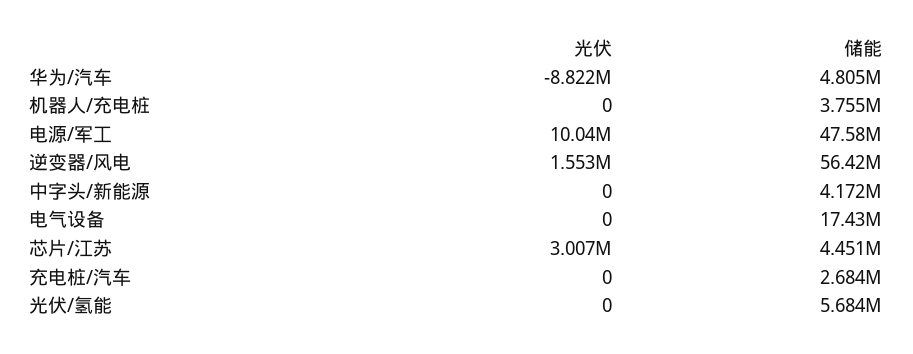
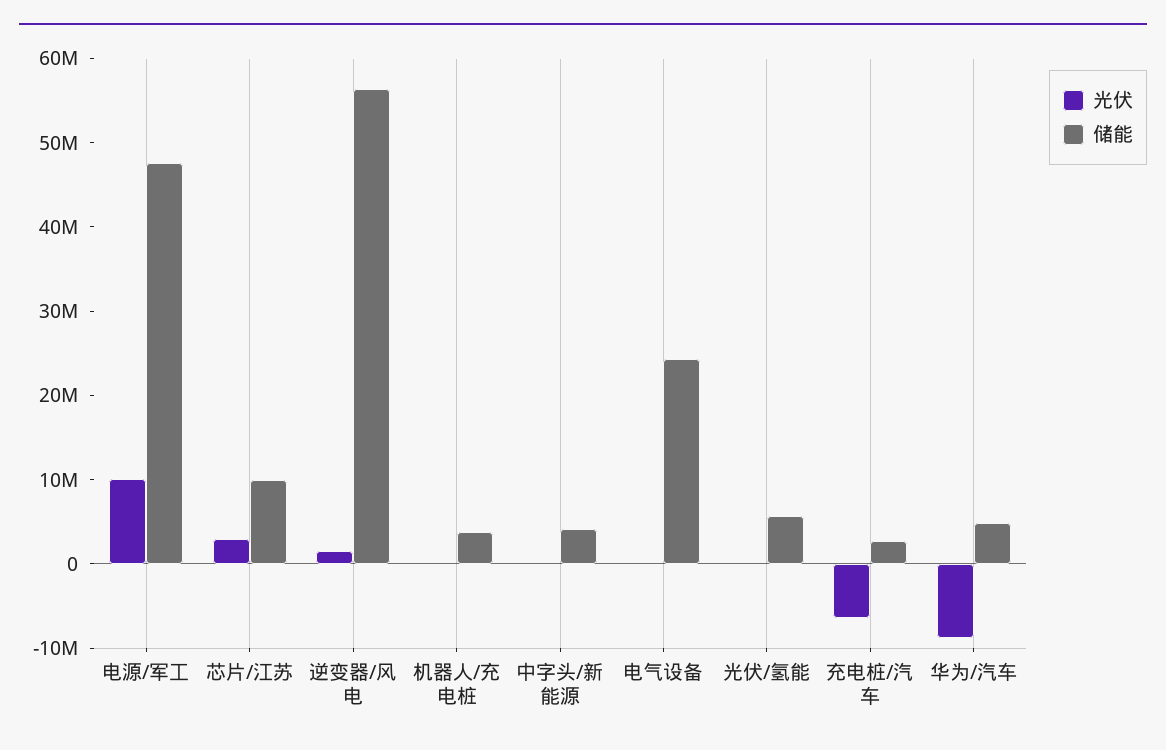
  {
    "光伏": {
      "华为/汽车": -8822000,
      "机器人/充电桩": 0,
      "电源/军工": 10040000,
      "逆变器/风电": 1553000,
      "中字头/新能源": 0,
      "电气设备": 0,
      "芯片/江苏": 3007000,
-     "充电桩/汽车": 0,
+     "充电桩/汽车": -6000000,
      "光伏/氢能": 0
    },
    "储能": {
      "华为/汽车": 4805000,
      "机器人/充电桩": 3755000,
      "电源/军工": 47580000,
      "逆变器/风电": 56420000,
      "中字头/新能源": 4172000,
-     "电气设备": 17430000,
+     "电气设备": 24000000,
-     "芯片/江苏": 4451000,
+     "芯片/江苏": 10000000,
      "充电桩/汽车": 2684000,
      "光伏/氢能": 5684000
    }
  }

